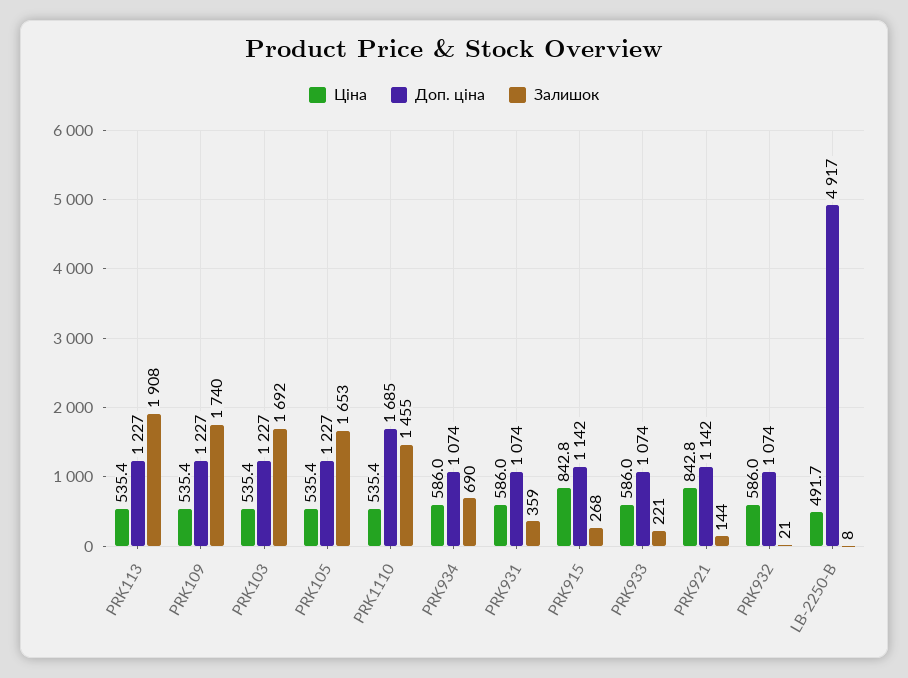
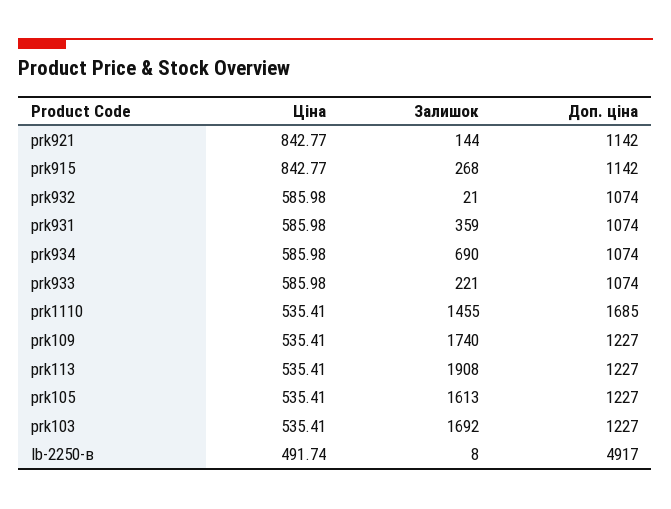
  {
    "Ціна": {
      "PRK113": 535.41,
      "PRK109": 535.41,
      "PRK103": 535.41,
      "PRK105": 535.41,
      "PRK1110": 535.41,
      "PRK934": 585.98,
      "PRK931": 585.98,
      "PRK915": 842.77,
      "PRK933": 585.98,
      "PRK921": 842.77,
      "PRK932": 585.98,
      "LB-2250-В": 491.74
    },
    "Доп. ціна": {
      "PRK113": 1227,
      "PRK109": 1227,
      "PRK103": 1227,
      "PRK105": 1227,
      "PRK1110": 1685,
      "PRK934": 1074,
      "PRK931": 1074,
      "PRK915": 1142,
      "PRK933": 1074,
      "PRK921": 1142,
      "PRK932": 1074,
      "LB-2250-В": 4917
    },
    "Залишок": {
      "PRK113": 1908,
      "PRK109": 1740,
      "PRK103": 1692,
-     "PRK105": 1653,
+     "PRK105": 1613,
      "PRK1110": 1455,
      "PRK934": 690,
      "PRK931": 359,
      "PRK915": 268,
      "PRK933": 221,
      "PRK921": 144,
      "PRK932": 21,
      "LB-2250-В": 8
    }
  }

